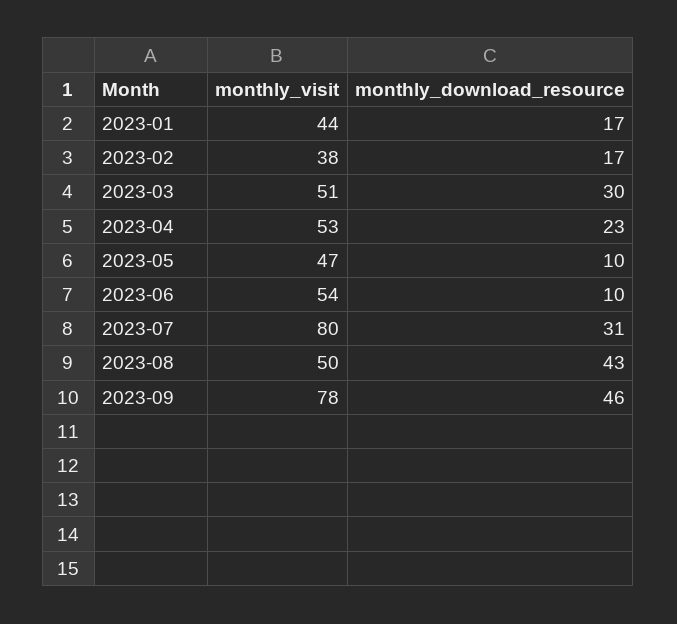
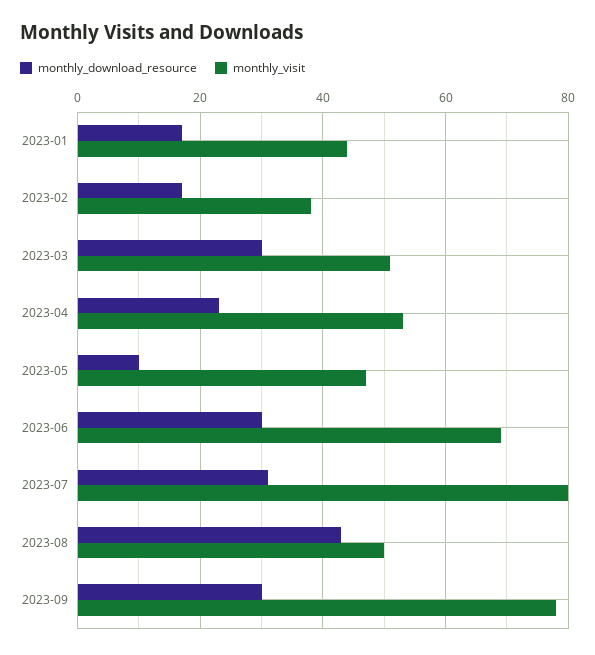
  {
    "monthly_visit": {
      "2023-01": 44,
      "2023-02": 38,
      "2023-03": 51,
      "2023-04": 53,
      "2023-05": 47,
-     "2023-06": 54,
+     "2023-06": 70,
      "2023-07": 80,
      "2023-08": 50,
      "2023-09": 78
    },
    "monthly_download_resource": {
      "2023-01": 17,
      "2023-02": 17,
      "2023-03": 30,
      "2023-04": 23,
      "2023-05": 10,
-     "2023-06": 10,
+     "2023-06": 30,
      "2023-07": 31,
      "2023-08": 43,
-     "2023-09": 46
+     "2023-09": 30
    }
  }

